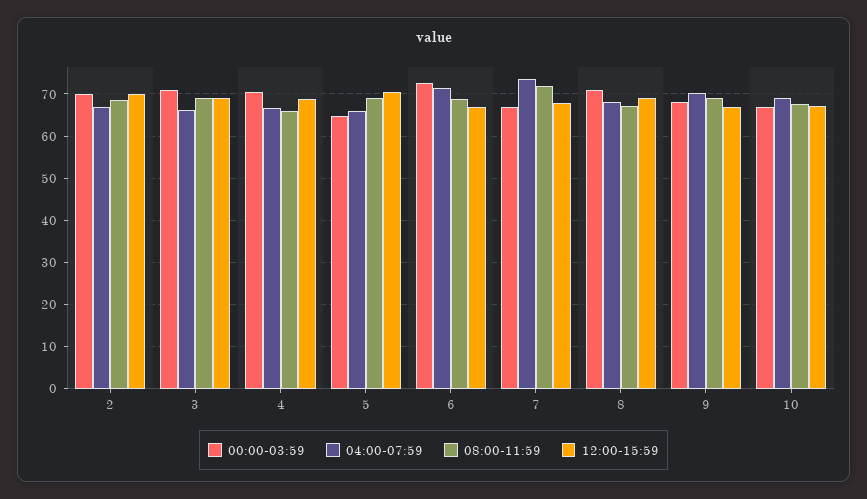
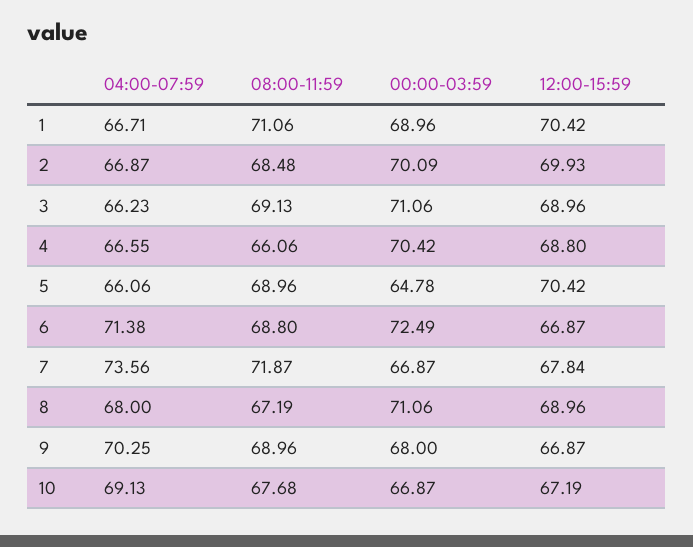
  {
    "00:00-03:59": {
      "2": 70.09,
      "3": 71.06,
      "4": 70.42,
      "5": 64.78,
      "6": 72.49,
      "7": 66.87,
      "8": 71.06,
      "9": 68,
-     "10": 66.87
+     "10": 66.87,
+     "1": 68.96
    },
    "04:00-07:59": {
      "2": 66.87,
      "3": 66.23,
      "4": 66.55,
      "5": 66.06,
      "6": 71.38,
      "7": 73.56,
      "8": 68,
      "9": 70.25,
-     "10": 69.13
+     "10": 69.13,
+     "1": 66.71
    },
    "08:00-11:59": {
      "2": 68.48,
      "3": 69.13,
      "4": 66.06,
      "5": 68.96,
      "6": 68.8,
      "7": 71.87,
      "8": 67.19,
      "9": 68.96,
-     "10": 67.68
+     "10": 67.68,
+     "1": 71.06
    },
    "12:00-15:59": {
      "2": 69.93,
      "3": 68.96,
      "4": 68.8,
      "5": 70.42,
      "6": 66.87,
      "7": 67.84,
      "8": 68.96,
      "9": 66.87,
-     "10": 67.19
+     "10": 67.19,
+     "1": 70.42
    }
  }

